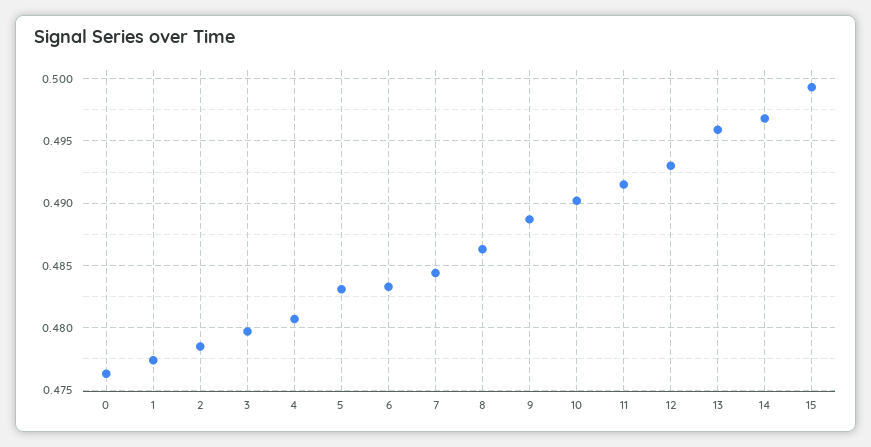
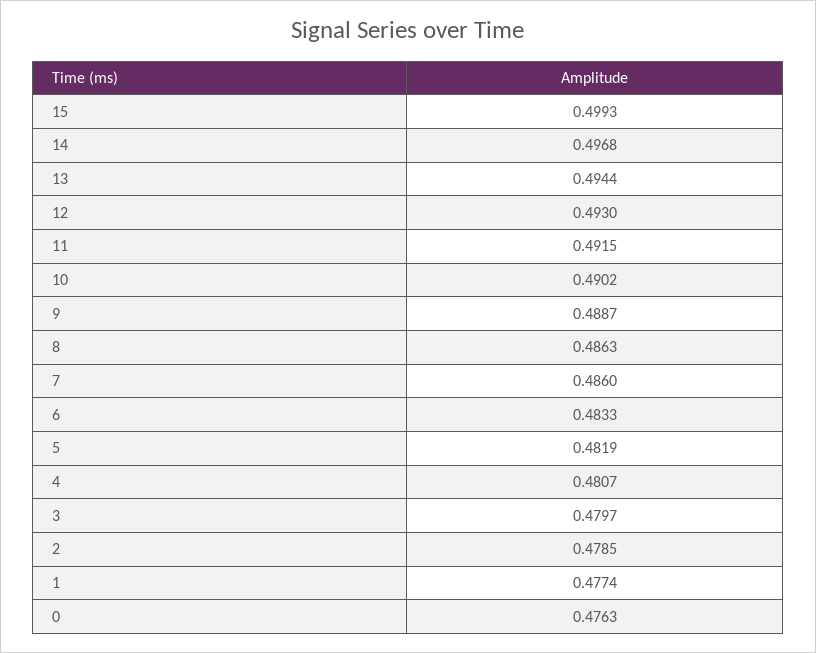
  {
    "0": 0.4763,
    "1": 0.4774,
    "2": 0.4785,
    "3": 0.4797,
    "4": 0.4807,
-   "5": 0.483,
+   "5": 0.4819,
    "6": 0.4833,
-   "7": 0.4845,
+   "7": 0.486,
    "8": 0.4863,
    "9": 0.4887,
    "10": 0.4902,
    "11": 0.4915,
    "12": 0.493,
-   "13": 0.496,
+   "13": 0.4944,
    "14": 0.4968,
    "15": 0.4993
  }

